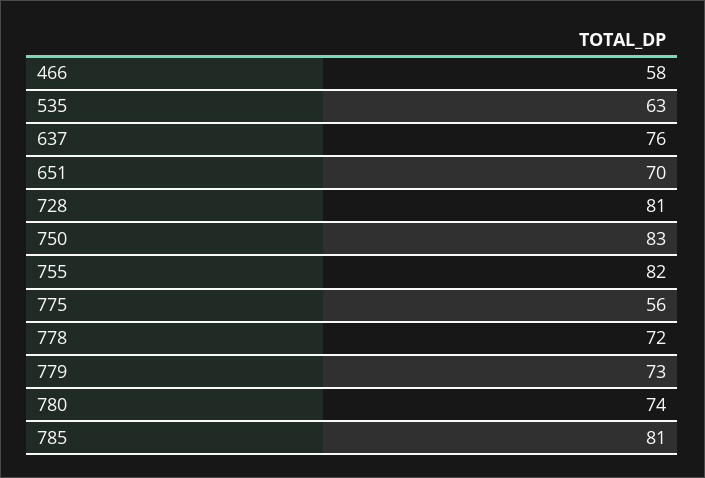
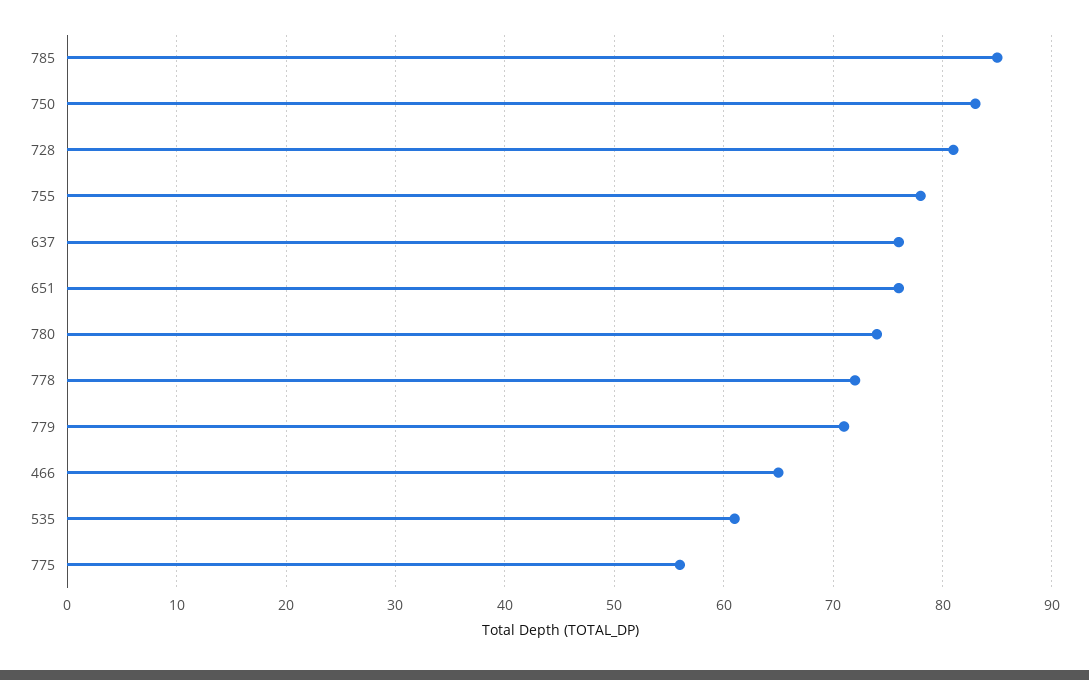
  {
-   "466": 58,
+   "466": 65,
-   "535": 63,
+   "535": 61,
    "637": 76,
-   "651": 70,
+   "651": 76,
    "728": 81,
    "750": 83,
-   "755": 82,
+   "755": 78,
    "775": 56,
    "778": 72,
-   "779": 73,
+   "779": 71,
    "780": 74,
-   "785": 81
+   "785": 85
  }

